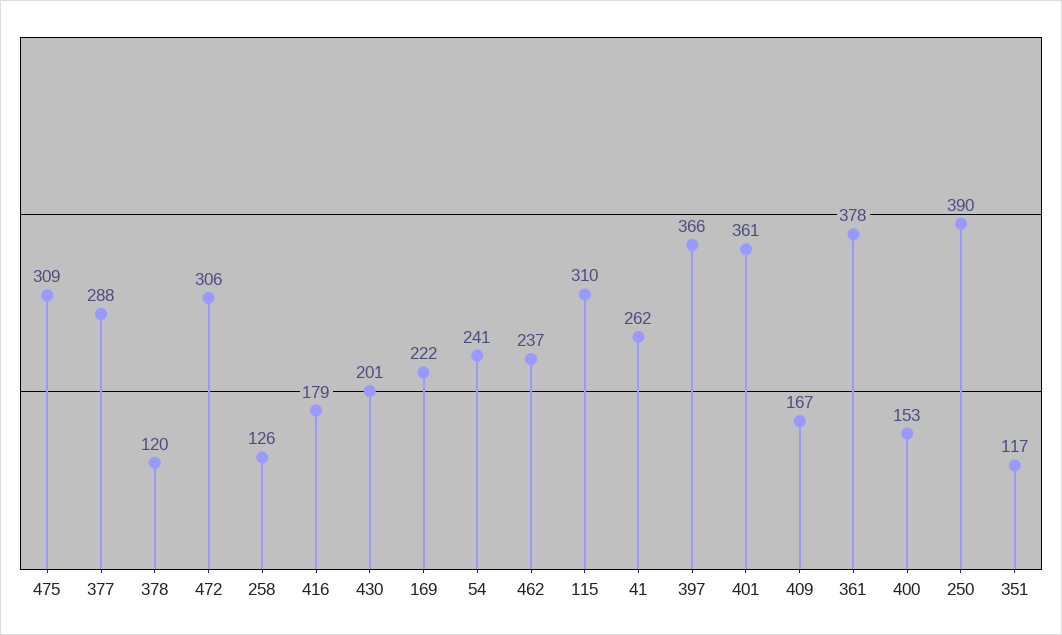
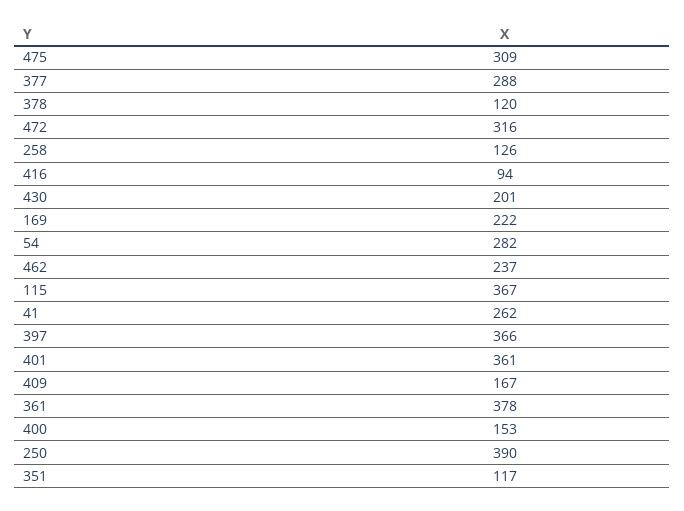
  {
    "475": 309,
    "377": 288,
    "378": 120,
-   "472": 306,
+   "472": 316,
    "258": 126,
-   "416": 179,
+   "416": 94,
    "430": 201,
    "169": 222,
-   "54": 241,
+   "54": 282,
    "462": 237,
-   "115": 310,
+   "115": 367,
    "41": 262,
    "397": 366,
    "401": 361,
    "409": 167,
    "361": 378,
    "400": 153,
    "250": 390,
    "351": 117
  }

